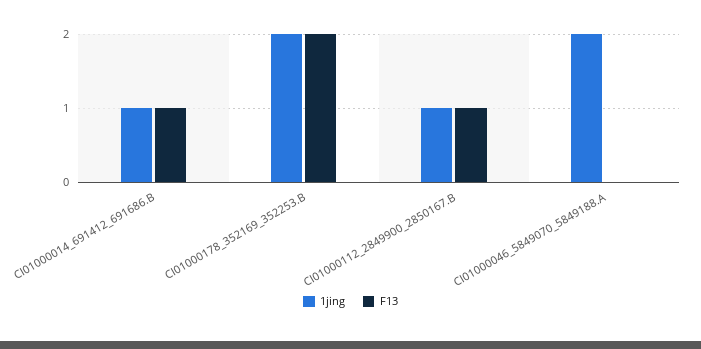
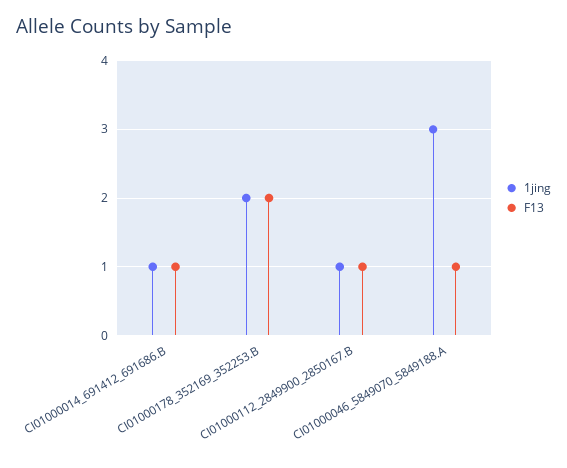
  {
    "1jing": {
      "CI01000014_691412_691686.B": 1,
      "CI01000178_352169_352253.B": 2,
      "CI01000112_2849900_2850167.B": 1,
-     "CI01000046_5849070_5849188.A": 2
+     "CI01000046_5849070_5849188.A": 3
    },
    "F13": {
      "CI01000014_691412_691686.B": 1,
      "CI01000178_352169_352253.B": 2,
      "CI01000112_2849900_2850167.B": 1,
-     "CI01000046_5849070_5849188.A": 0
+     "CI01000046_5849070_5849188.A": 1
    }
  }

